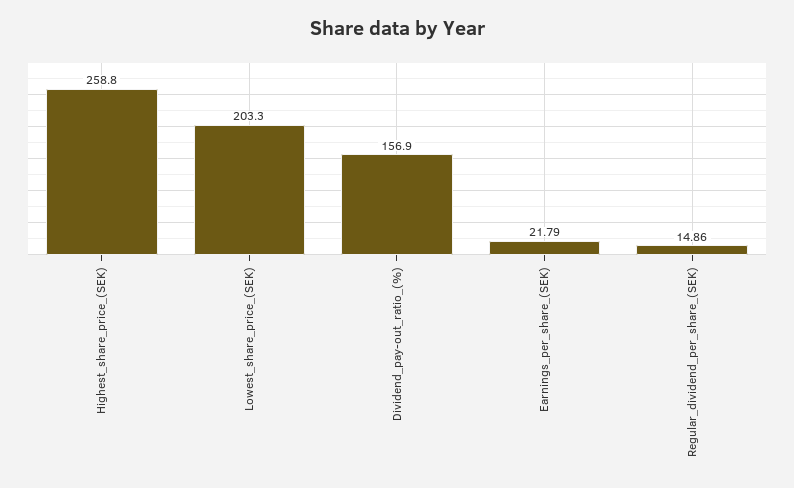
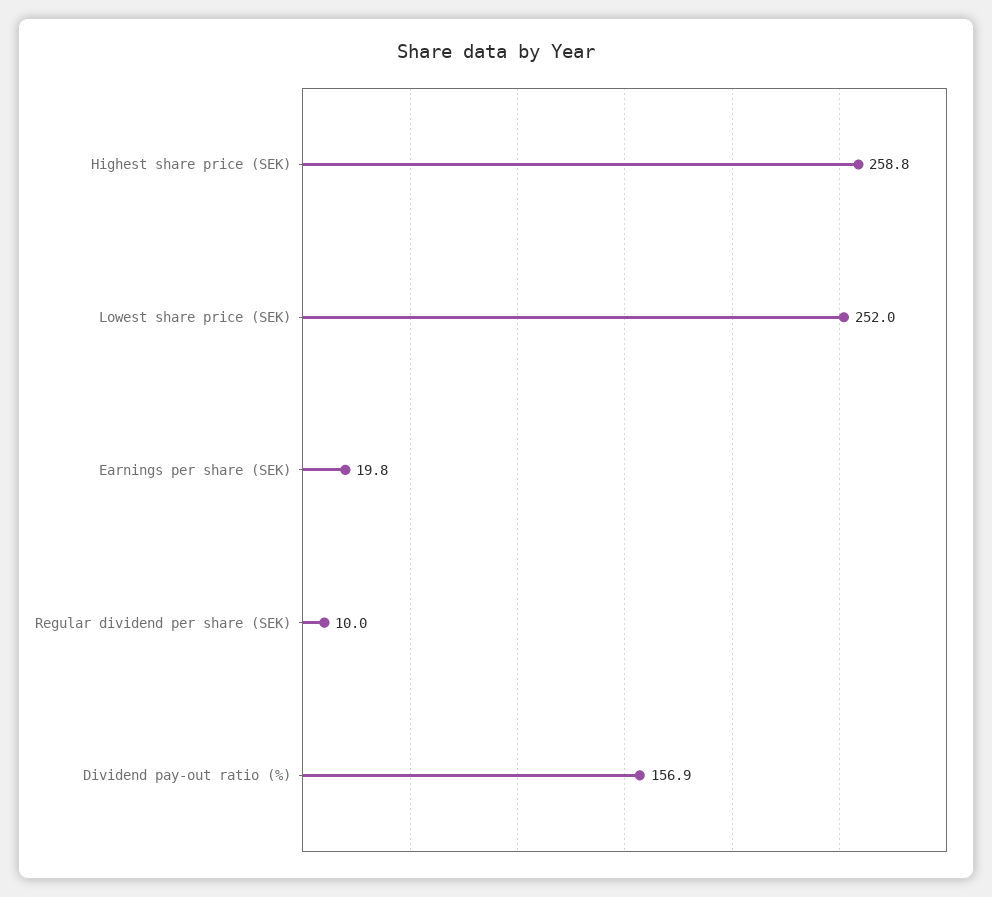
  {
    "Highest_share_price_(SEK)": 258.8,
-   "Lowest_share_price_(SEK)": 203.3,
+   "Lowest_share_price_(SEK)": 252,
    "Dividend_pay-out_ratio_(%)": 156.9,
-   "Earnings_per_share_(SEK)": 21.79,
+   "Earnings_per_share_(SEK)": 19.8,
-   "Regular_dividend_per_share_(SEK)": 14.86
+   "Regular_dividend_per_share_(SEK)": 10
  }

